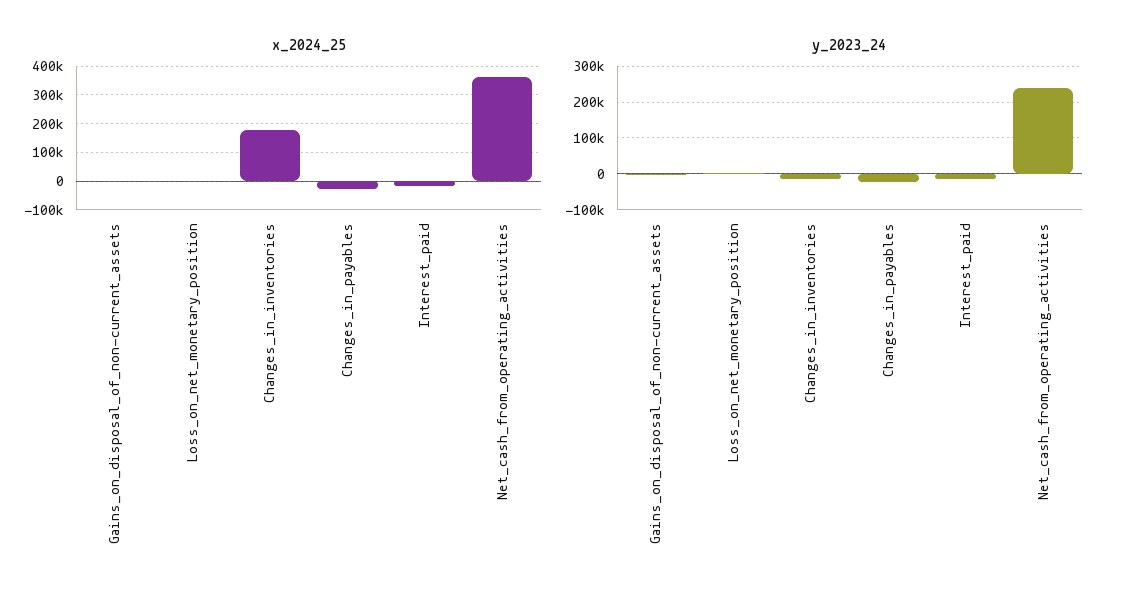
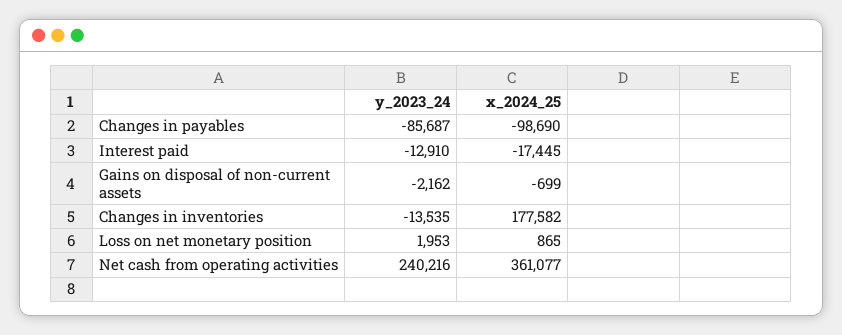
  {
    "x_2024_25": {
      "Gains_on_disposal_of_non-current_assets": -699,
      "Loss_on_net_monetary_position": 865,
      "Changes_in_inventories": 177582,
-     "Changes_in_payables": -25000,
+     "Changes_in_payables": -98690,
      "Interest_paid": -17445,
      "Net_cash_from_operating_activities": 361077
    },
    "y_2023_24": {
      "Gains_on_disposal_of_non-current_assets": -2162,
      "Loss_on_net_monetary_position": 1953,
      "Changes_in_inventories": -13535,
-     "Changes_in_payables": -20000,
+     "Changes_in_payables": -85687,
      "Interest_paid": -12910,
      "Net_cash_from_operating_activities": 240216
    }
  }

